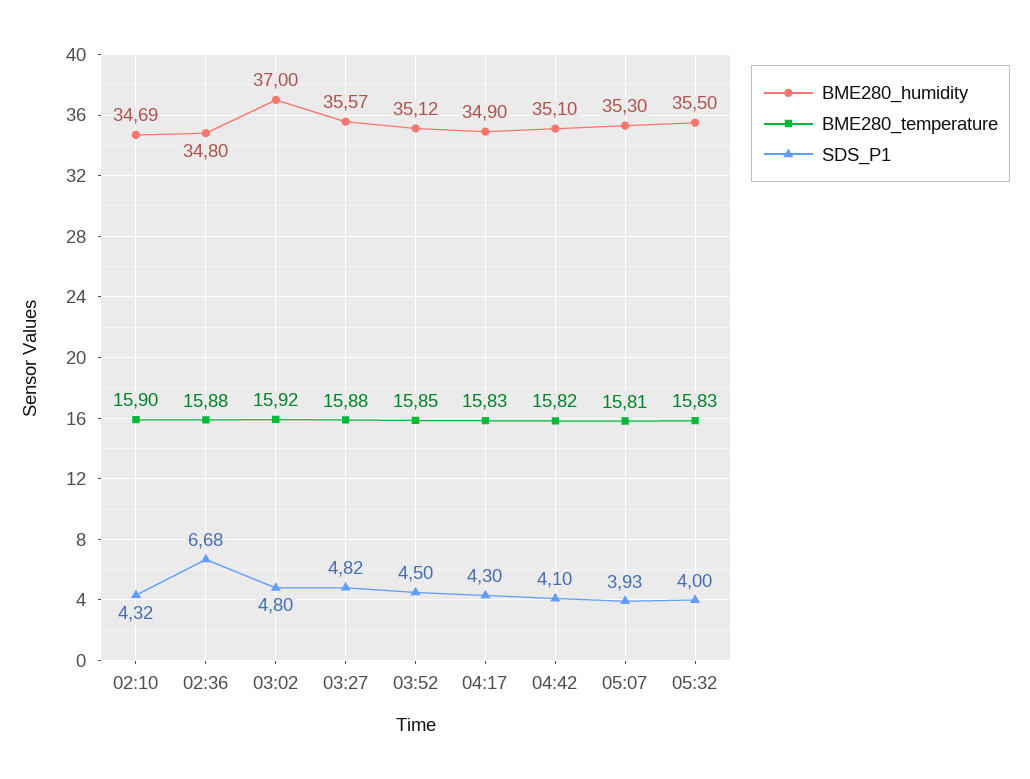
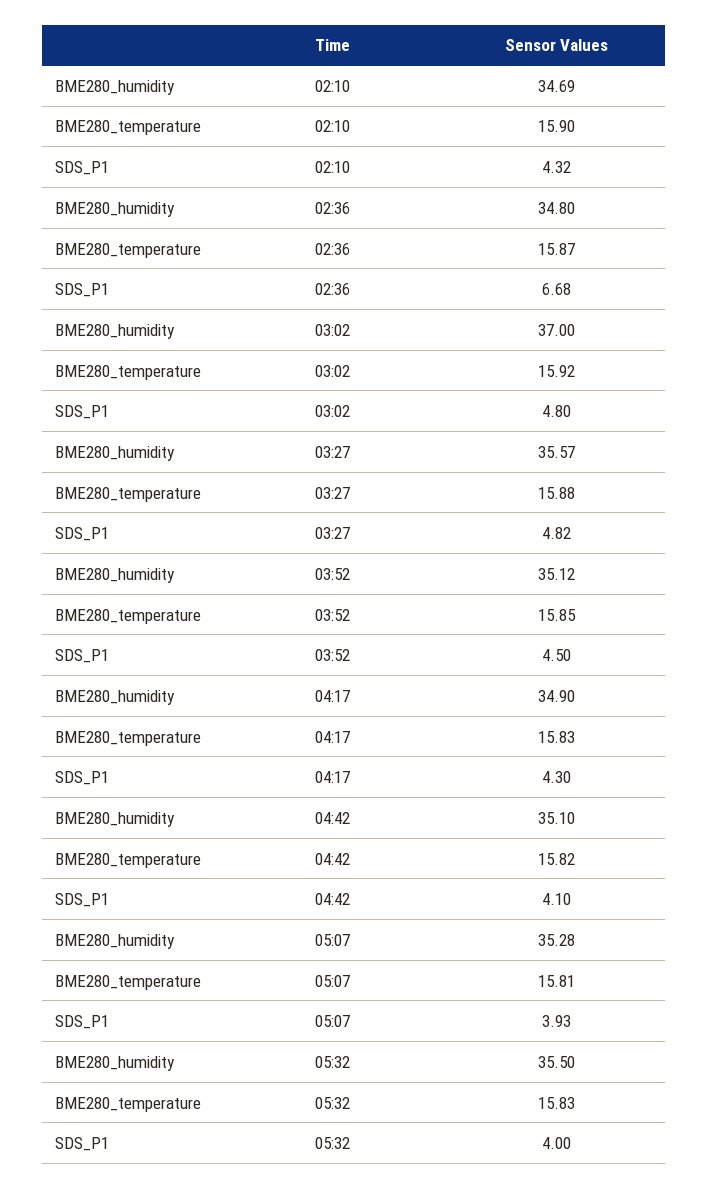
  {
    "BME280_humidity": {
      "02:10": 34.69,
      "02:36": 34.8,
      "03:02": 37,
      "03:27": 35.57,
      "03:52": 35.12,
      "04:17": 34.9,
      "04:42": 35.1,
-     "05:07": 35.3,
+     "05:07": 35.28,
      "05:32": 35.5
    },
    "BME280_temperature": {
      "02:10": 15.9,
-     "02:36": 15.88,
+     "02:36": 15.87,
      "03:02": 15.92,
      "03:27": 15.88,
      "03:52": 15.85,
      "04:17": 15.83,
      "04:42": 15.82,
      "05:07": 15.81,
      "05:32": 15.83
    },
    "SDS_P1": {
      "02:10": 4.32,
      "02:36": 6.68,
      "03:02": 4.8,
      "03:27": 4.82,
      "03:52": 4.5,
      "04:17": 4.3,
      "04:42": 4.1,
      "05:07": 3.93,
      "05:32": 4
    }
  }

